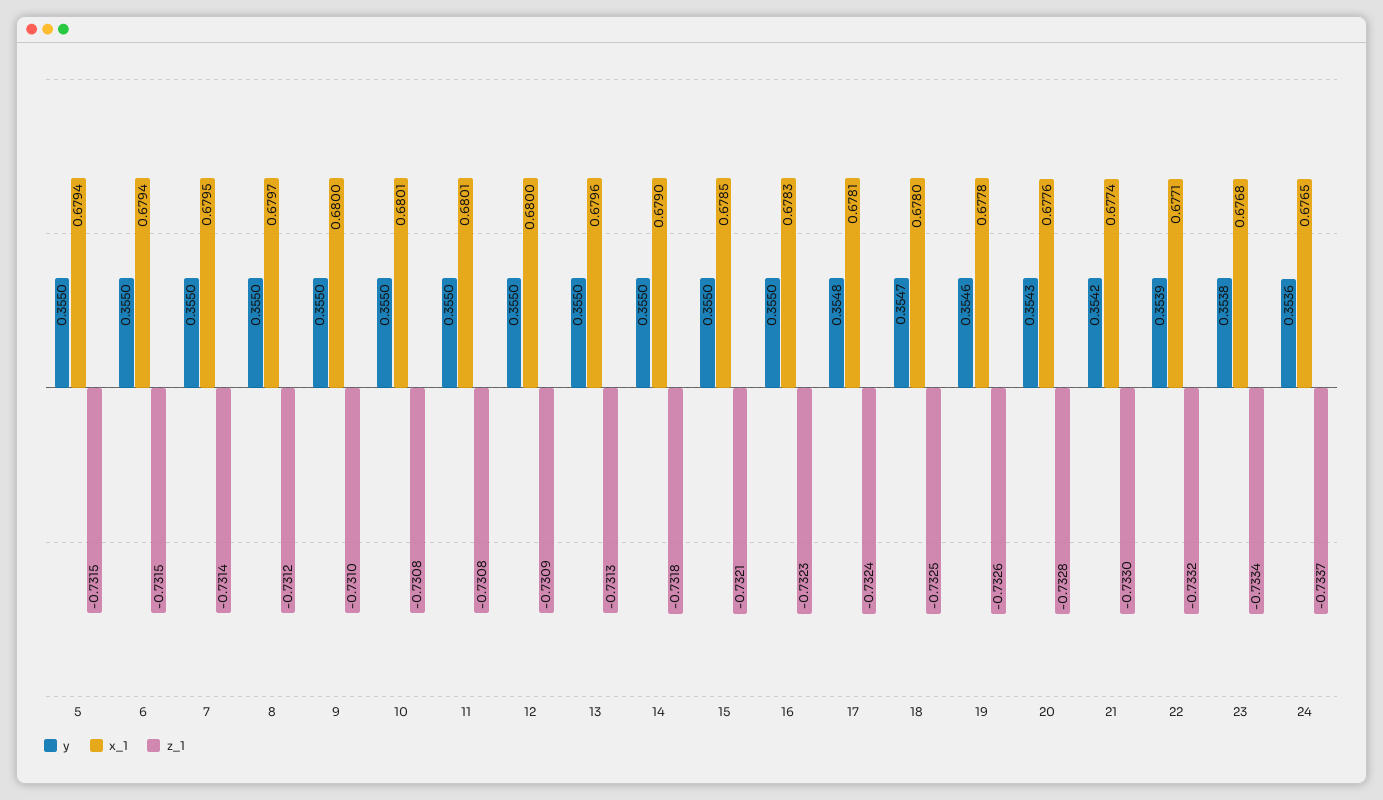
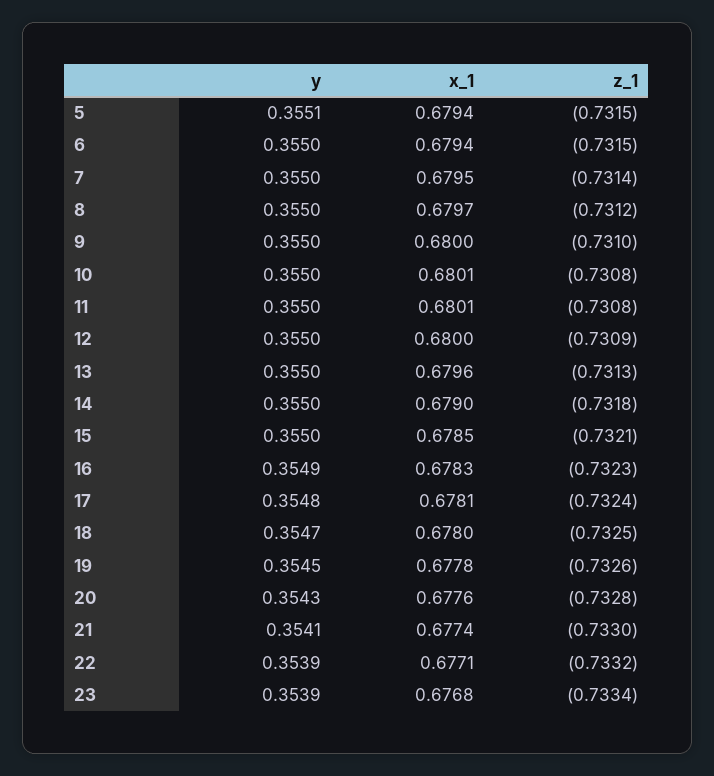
  {
    "y": {
-     "5": 0.355,
+     "5": 0.3551,
      "6": 0.355,
      "7": 0.355,
      "8": 0.355,
      "9": 0.355,
      "10": 0.355,
      "11": 0.355,
      "12": 0.355,
      "13": 0.355,
      "14": 0.355,
      "15": 0.355,
-     "16": 0.355,
+     "16": 0.3549,
      "17": 0.3548,
      "18": 0.3547,
-     "19": 0.3546,
+     "19": 0.3545,
      "20": 0.3543,
-     "21": 0.3542,
+     "21": 0.3541,
      "22": 0.3539,
-     "23": 0.3538,
+     "23": 0.3539
-     "24": 0.3536
    },
    "x_1": {
      "5": 0.6794,
      "6": 0.6794,
      "7": 0.6795,
      "8": 0.6797,
      "9": 0.68,
      "10": 0.6801,
      "11": 0.6801,
      "12": 0.68,
      "13": 0.6796,
      "14": 0.679,
      "15": 0.6785,
      "16": 0.6783,
      "17": 0.6781,
      "18": 0.678,
      "19": 0.6778,
      "20": 0.6776,
      "21": 0.6774,
      "22": 0.6771,
-     "23": 0.6768,
+     "23": 0.6768
-     "24": 0.6765
    },
    "z_1": {
      "5": -0.7315,
      "6": -0.7315,
      "7": -0.7314,
      "8": -0.7312,
      "9": -0.731,
      "10": -0.7308,
      "11": -0.7308,
      "12": -0.7309,
      "13": -0.7313,
      "14": -0.7318,
      "15": -0.7321,
      "16": -0.7323,
      "17": -0.7324,
      "18": -0.7325,
      "19": -0.7326,
      "20": -0.7328,
      "21": -0.733,
      "22": -0.7332,
-     "23": -0.7334,
+     "23": -0.7334
-     "24": -0.7337
    }
  }

